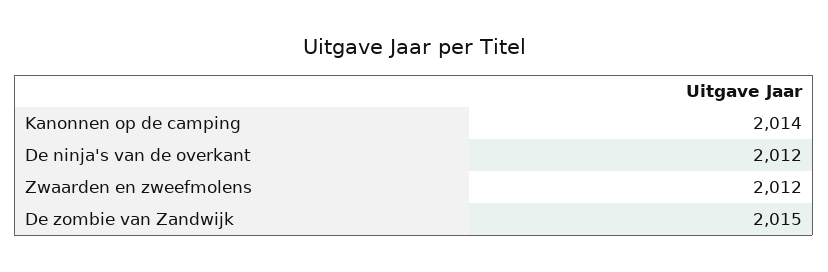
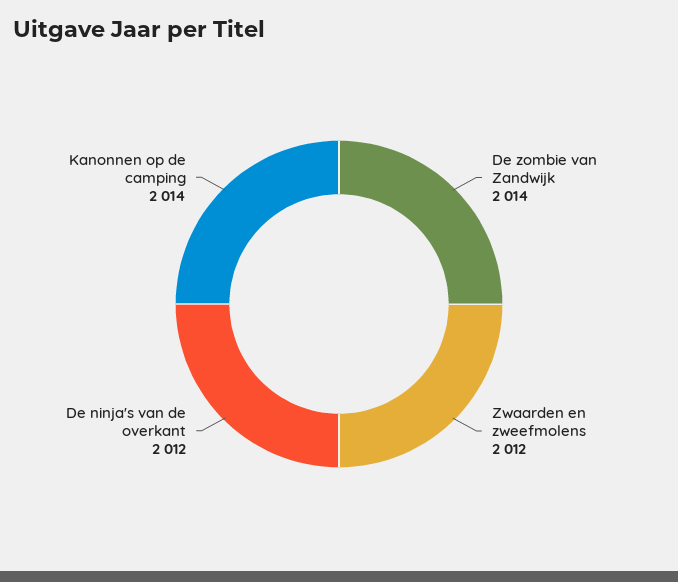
  {
    "Kanonnen op de camping": 2014,
    "De ninja's van de overkant": 2012,
    "Zwaarden en zweefmolens": 2012,
-   "De zombie van Zandwijk": 2015
+   "De zombie van Zandwijk": 2014
  }

